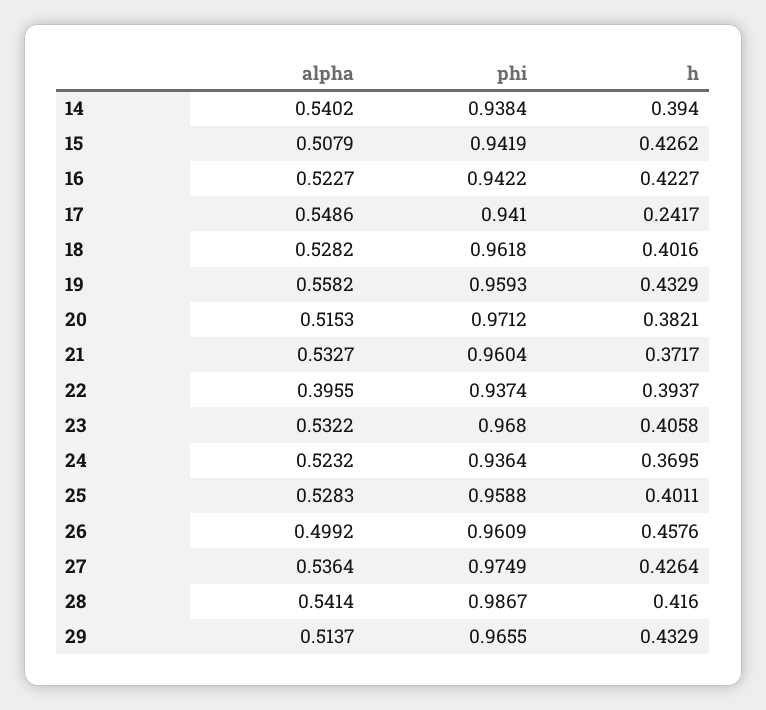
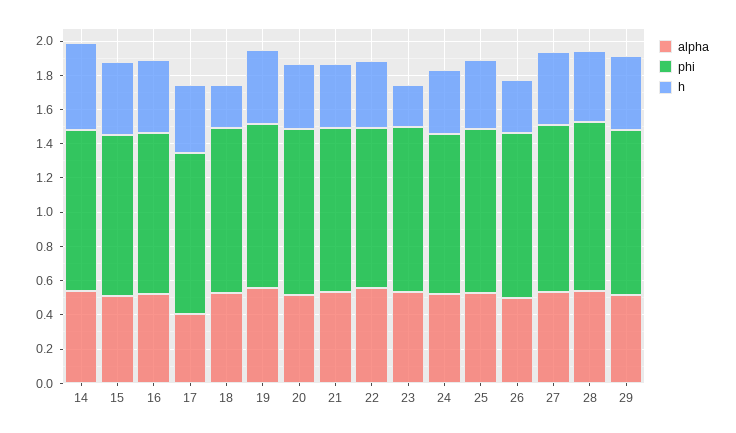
  {
    "alpha": {
      "14": 0.5402,
      "15": 0.5079,
      "16": 0.5227,
-     "17": 0.5486,
+     "17": 0.4,
      "18": 0.5282,
      "19": 0.5582,
      "20": 0.5153,
      "21": 0.5327,
-     "22": 0.3955,
+     "22": 0.55,
      "23": 0.5322,
      "24": 0.5232,
      "25": 0.5283,
      "26": 0.4992,
      "27": 0.5364,
      "28": 0.5414,
      "29": 0.5137
    },
    "phi": {
      "14": 0.9384,
      "15": 0.9419,
      "16": 0.9422,
      "17": 0.941,
      "18": 0.9618,
      "19": 0.9593,
      "20": 0.9712,
      "21": 0.9604,
      "22": 0.9374,
      "23": 0.968,
      "24": 0.9364,
      "25": 0.9588,
      "26": 0.9609,
      "27": 0.9749,
      "28": 0.9867,
      "29": 0.9655
    },
    "h": {
-     "14": 0.394,
+     "14": 0.5,
      "15": 0.4262,
      "16": 0.4227,
-     "17": 0.2417,
+     "17": 0.4,
-     "18": 0.4016,
+     "18": 0.25,
      "19": 0.4329,
      "20": 0.3821,
      "21": 0.3717,
      "22": 0.3937,
-     "23": 0.4058,
+     "23": 0.25,
      "24": 0.3695,
      "25": 0.4011,
-     "26": 0.4576,
+     "26": 0.3,
      "27": 0.4264,
      "28": 0.416,
      "29": 0.4329
    }
  }

